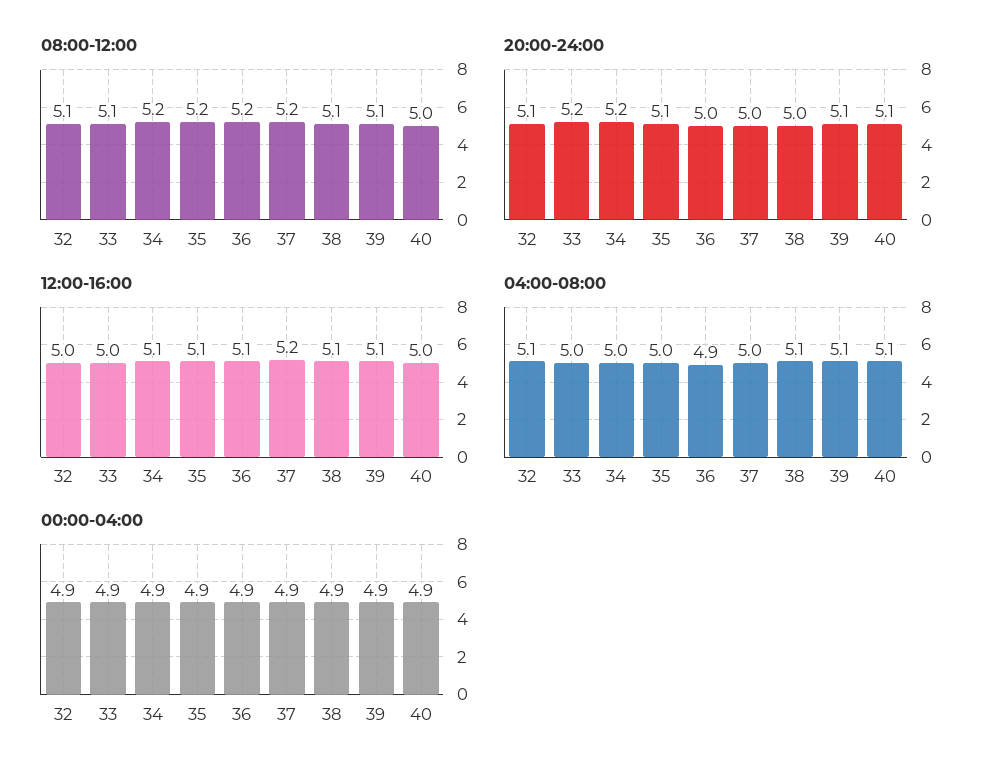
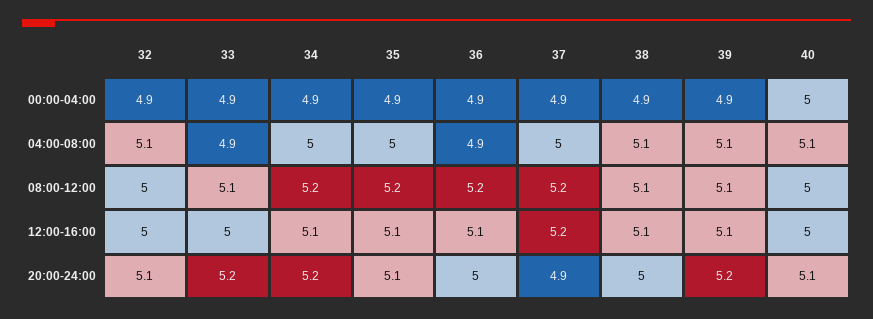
  {
    "08:00-12:00": {
-     "32": 5.1,
+     "32": 5,
      "33": 5.1,
      "34": 5.2,
      "35": 5.2,
      "36": 5.2,
      "37": 5.2,
      "38": 5.1,
      "39": 5.1,
      "40": 5
    },
    "20:00-24:00": {
      "32": 5.1,
      "33": 5.2,
      "34": 5.2,
      "35": 5.1,
      "36": 5,
-     "37": 5,
+     "37": 4.9,
      "38": 5,
-     "39": 5.1,
+     "39": 5.2,
      "40": 5.1
    },
    "12:00-16:00": {
      "32": 5,
      "33": 5,
      "34": 5.1,
      "35": 5.1,
      "36": 5.1,
      "37": 5.2,
      "38": 5.1,
      "39": 5.1,
      "40": 5
    },
    "04:00-08:00": {
      "32": 5.1,
-     "33": 5,
+     "33": 4.9,
      "34": 5,
      "35": 5,
      "36": 4.9,
      "37": 5,
      "38": 5.1,
      "39": 5.1,
      "40": 5.1
    },
    "00:00-04:00": {
      "32": 4.9,
      "33": 4.9,
      "34": 4.9,
      "35": 4.9,
      "36": 4.9,
      "37": 4.9,
      "38": 4.9,
      "39": 4.9,
-     "40": 4.9
+     "40": 5
    }
  }

